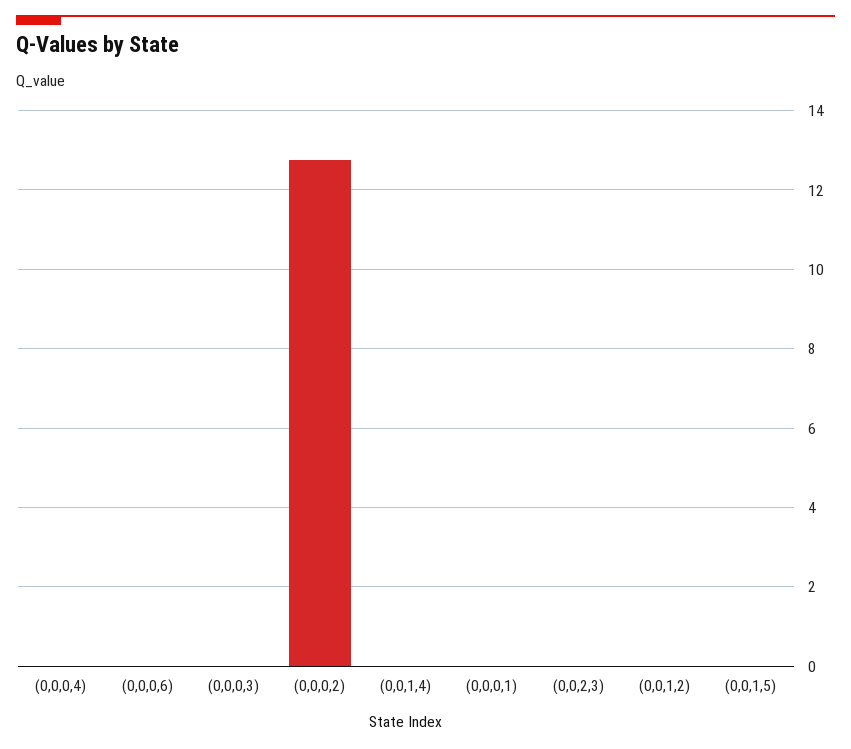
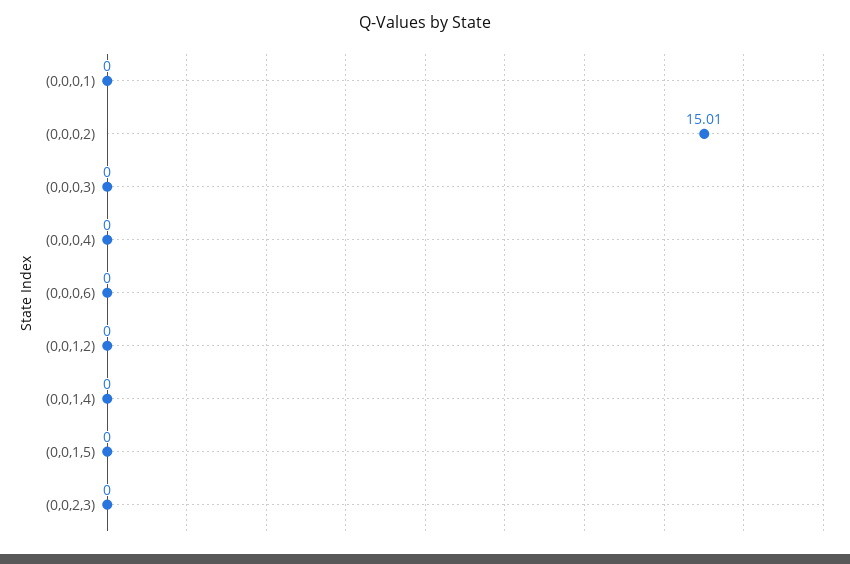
  {
    "(0,0,0,4)": 0,
    "(0,0,0,6)": 0,
    "(0,0,0,3)": 0,
-   "(0,0,0,2)": 12.8,
+   "(0,0,0,2)": 15.01,
    "(0,0,1,4)": 0,
    "(0,0,0,1)": 0,
    "(0,0,2,3)": 0,
    "(0,0,1,2)": 0,
    "(0,0,1,5)": 0
  }

